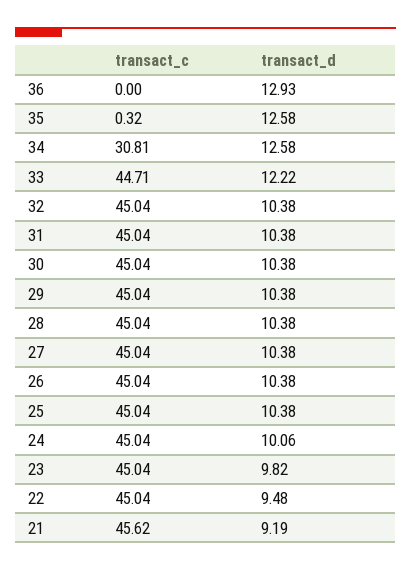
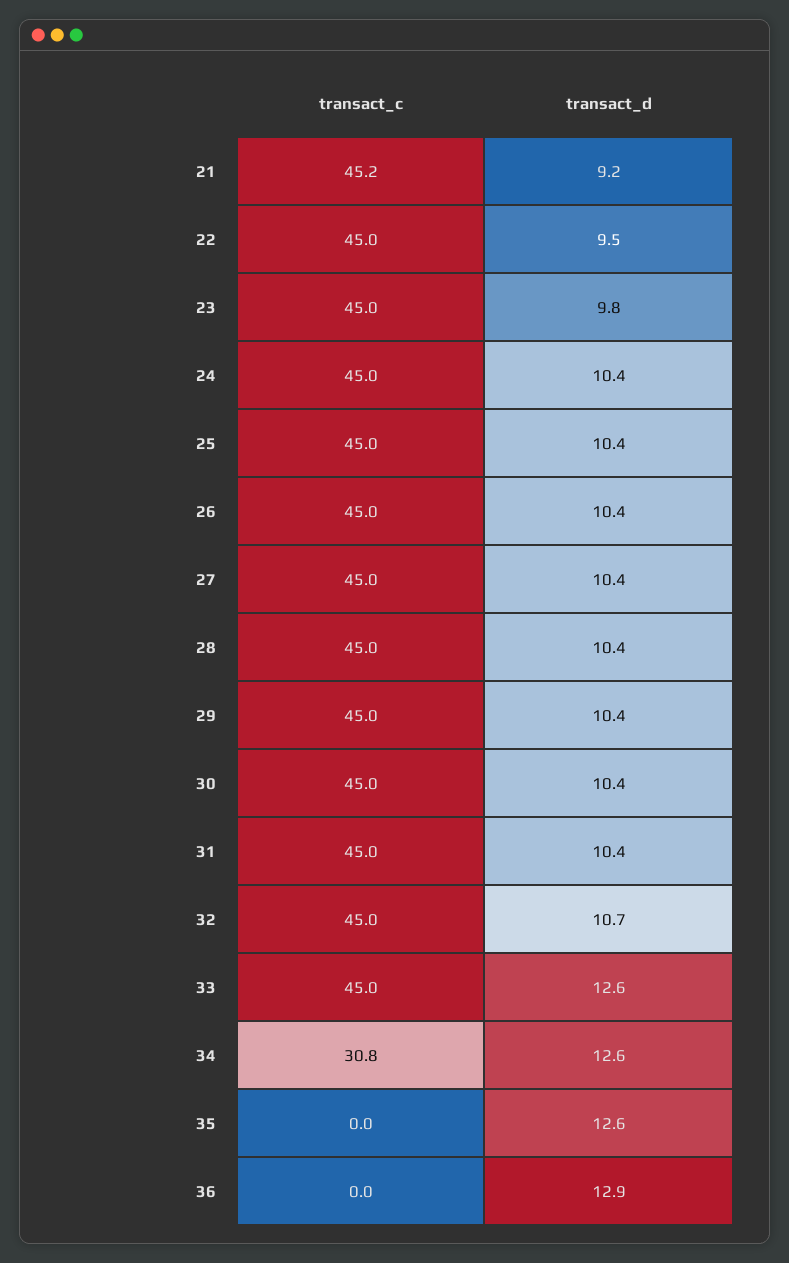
  {
    "transact_c": {
      "36": 0,
-     "35": 0.32,
+     "35": 0,
      "34": 30.81,
-     "33": 44.71,
+     "33": 45,
      "32": 45.04,
      "31": 45.04,
      "30": 45.04,
      "29": 45.04,
      "28": 45.04,
      "27": 45.04,
      "26": 45.04,
      "25": 45.04,
      "24": 45.04,
      "23": 45.04,
      "22": 45.04,
-     "21": 45.62
+     "21": 45.2
    },
    "transact_d": {
      "36": 12.93,
      "35": 12.58,
      "34": 12.58,
-     "33": 12.22,
+     "33": 12.6,
-     "32": 10.38,
+     "32": 10.7,
      "31": 10.38,
      "30": 10.38,
      "29": 10.38,
      "28": 10.38,
      "27": 10.38,
      "26": 10.38,
      "25": 10.38,
-     "24": 10.06,
+     "24": 10.4,
      "23": 9.82,
      "22": 9.48,
      "21": 9.19
    }
  }

